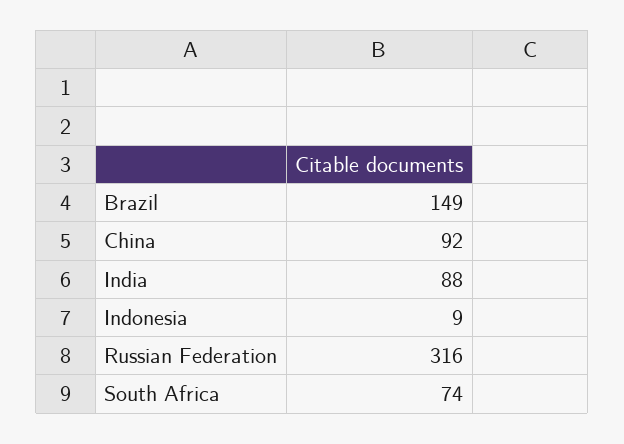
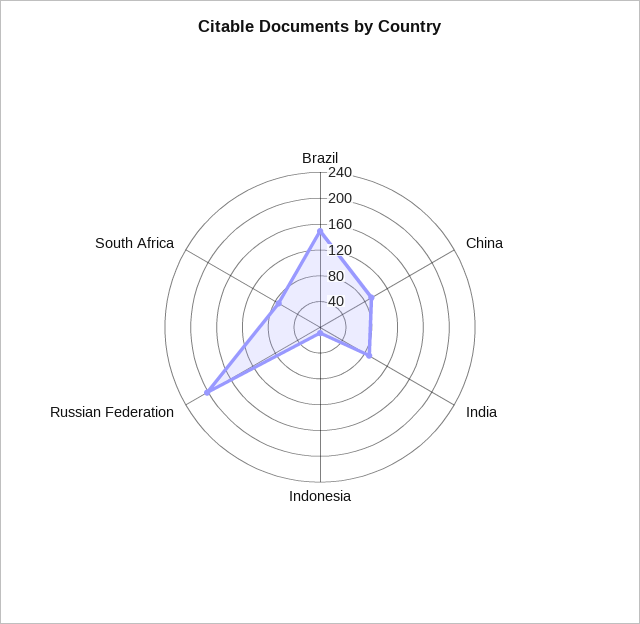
  {
    "Brazil": 149,
    "China": 92,
    "India": 88,
    "Indonesia": 9,
-   "Russian Federation": 316,
+   "Russian Federation": 200,
    "South Africa": 74
  }

